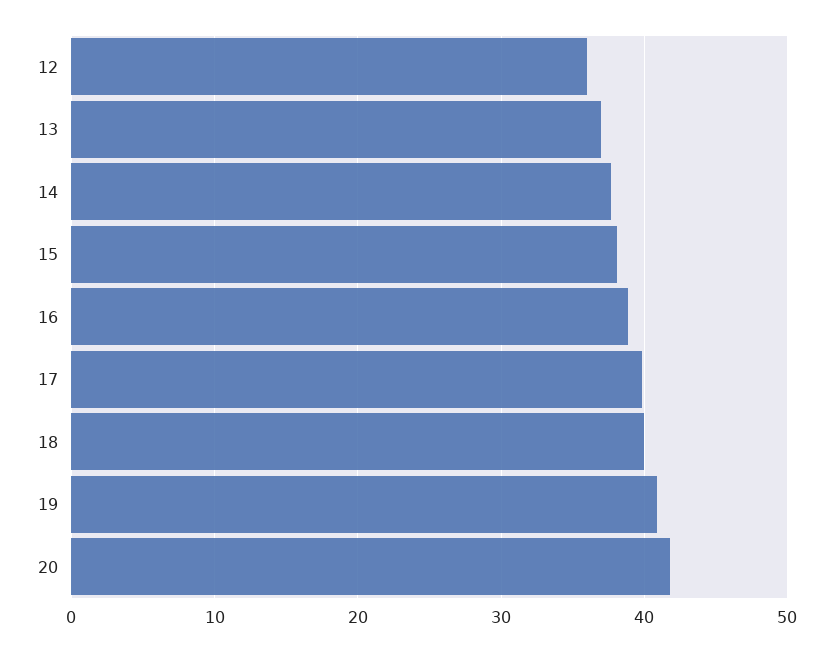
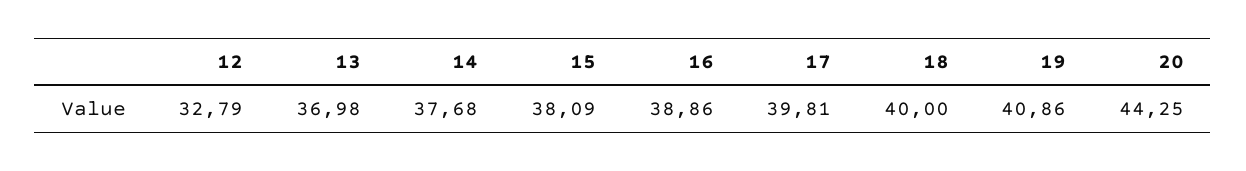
  {
-   "12": 36,
+   "12": 32.79,
    "13": 36.98,
    "14": 37.68,
    "15": 38.09,
    "16": 38.86,
    "17": 39.81,
    "18": 40,
    "19": 40.86,
-   "20": 42
+   "20": 44.25
  }

